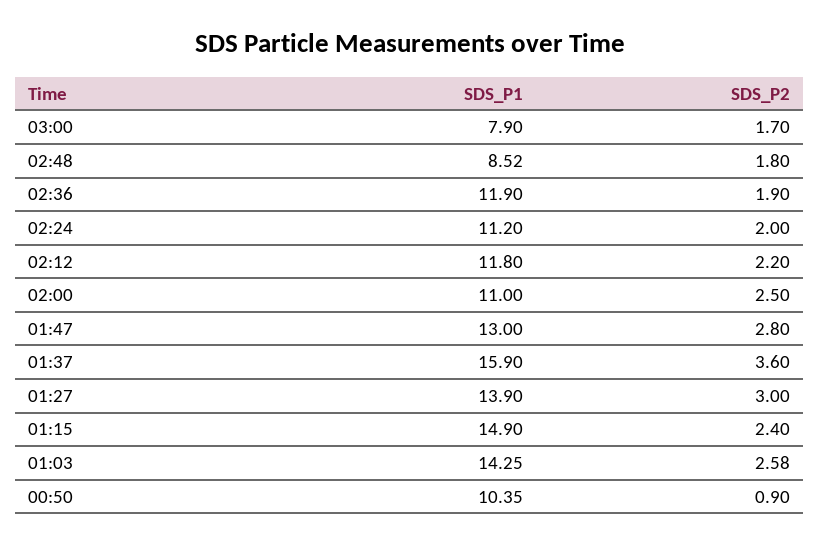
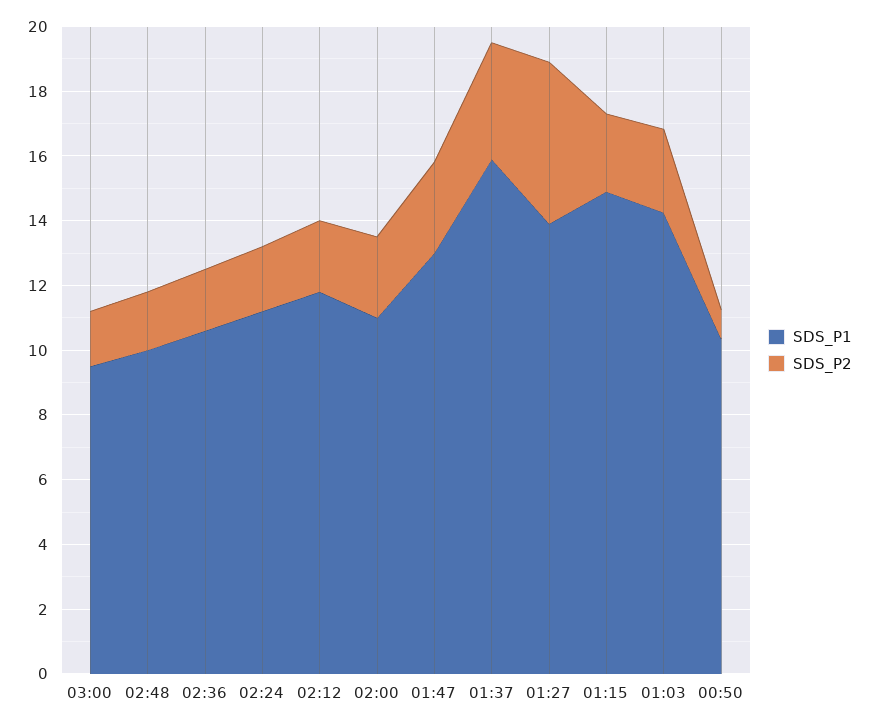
  {
    "SDS_P1": {
-     "03:00": 7.9,
+     "03:00": 9.5,
-     "02:48": 8.52,
+     "02:48": 10,
-     "02:36": 11.9,
+     "02:36": 10.5,
      "02:24": 11.2,
      "02:12": 11.8,
      "02:00": 11,
      "01:47": 13,
      "01:37": 15.9,
      "01:27": 13.9,
      "01:15": 14.9,
      "01:03": 14.25,
      "00:50": 10.35
    },
    "SDS_P2": {
      "03:00": 1.7,
      "02:48": 1.8,
      "02:36": 1.9,
      "02:24": 2,
      "02:12": 2.2,
      "02:00": 2.5,
      "01:47": 2.8,
      "01:37": 3.6,
-     "01:27": 3,
+     "01:27": 5,
      "01:15": 2.4,
      "01:03": 2.58,
      "00:50": 0.9
    }
  }

